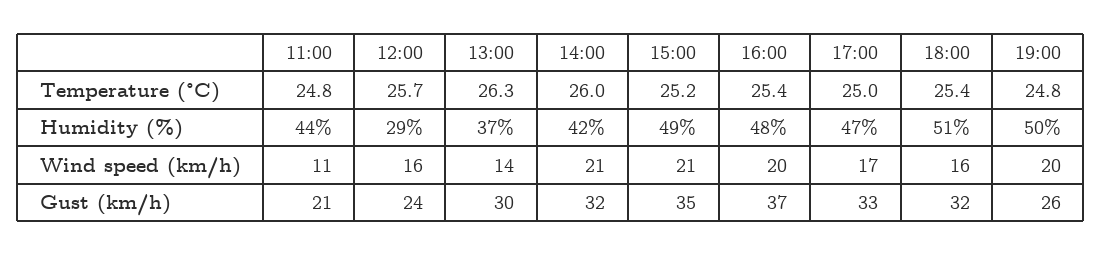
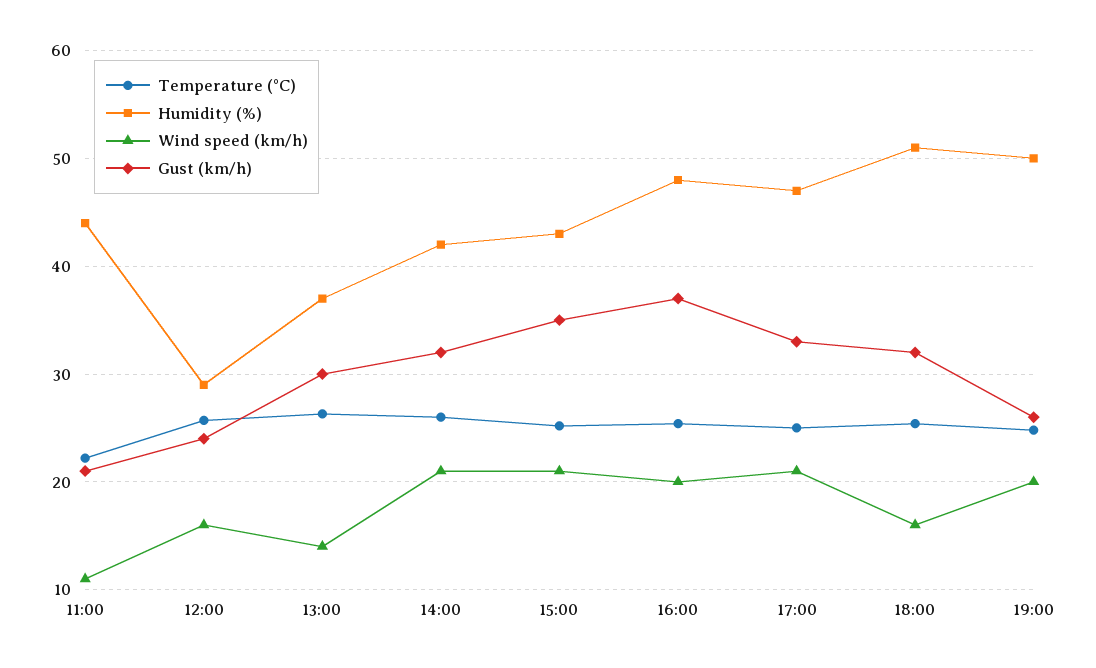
  {
    "Temperature (°C)": {
-     "11:00": 24.8,
+     "11:00": 22,
      "12:00": 25.7,
      "13:00": 26.3,
      "14:00": 26,
      "15:00": 25.2,
      "16:00": 25.4,
      "17:00": 25,
      "18:00": 25.4,
      "19:00": 24.8
    },
    "Humidity (%)": {
      "11:00": 44,
      "12:00": 29,
      "13:00": 37,
      "14:00": 42,
-     "15:00": 49,
+     "15:00": 43,
      "16:00": 48,
      "17:00": 47,
      "18:00": 51,
      "19:00": 50
    },
    "Wind speed (km/h)": {
      "11:00": 11,
      "12:00": 16,
      "13:00": 14,
      "14:00": 21,
      "15:00": 21,
      "16:00": 20,
-     "17:00": 17,
+     "17:00": 21,
      "18:00": 16,
      "19:00": 20
    },
    "Gust (km/h)": {
      "11:00": 21,
      "12:00": 24,
      "13:00": 30,
      "14:00": 32,
      "15:00": 35,
      "16:00": 37,
      "17:00": 33,
      "18:00": 32,
      "19:00": 26
    }
  }

